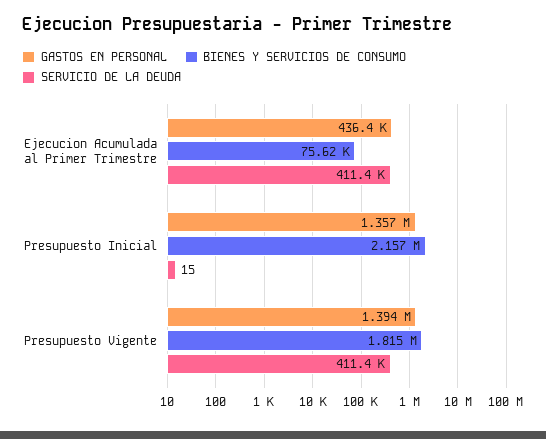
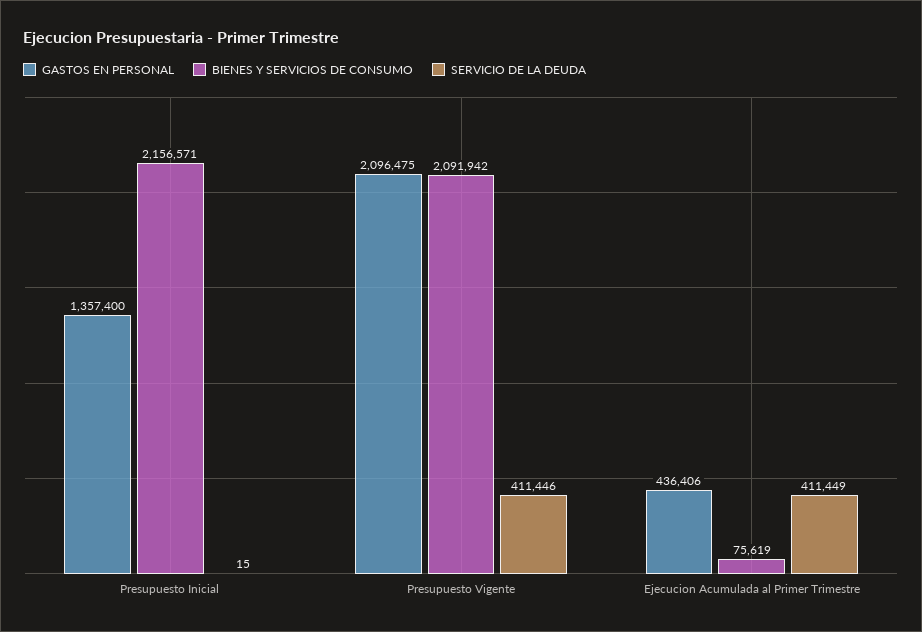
  {
    "GASTOS EN PERSONAL": {
      "Ejecucion Acumulada al Primer Trimestre": 436406,
      "Presupuesto Inicial": 1357400,
-     "Presupuesto Vigente": 1394000
+     "Presupuesto Vigente": 2096475
    },
    "BIENES Y SERVICIOS DE CONSUMO": {
      "Ejecucion Acumulada al Primer Trimestre": 75619,
      "Presupuesto Inicial": 2156571,
-     "Presupuesto Vigente": 1815000
+     "Presupuesto Vigente": 2091942
    },
    "SERVICIO DE LA DEUDA": {
      "Ejecucion Acumulada al Primer Trimestre": 411449,
      "Presupuesto Inicial": 15,
      "Presupuesto Vigente": 411446
    }
  }

